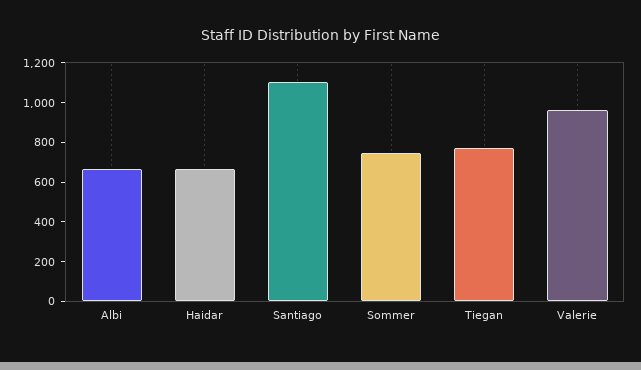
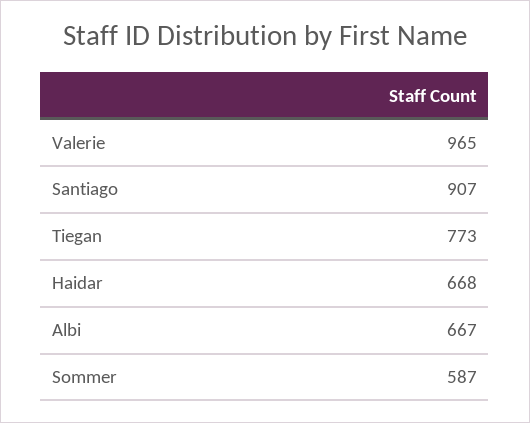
  {
    "Albi": 667,
    "Haidar": 668,
-   "Santiago": 1100,
+   "Santiago": 907,
-   "Sommer": 750,
+   "Sommer": 587,
    "Tiegan": 773,
    "Valerie": 965
  }

